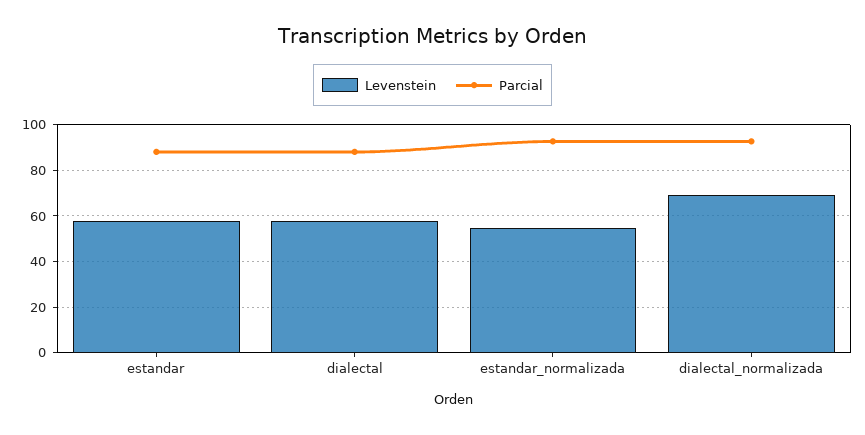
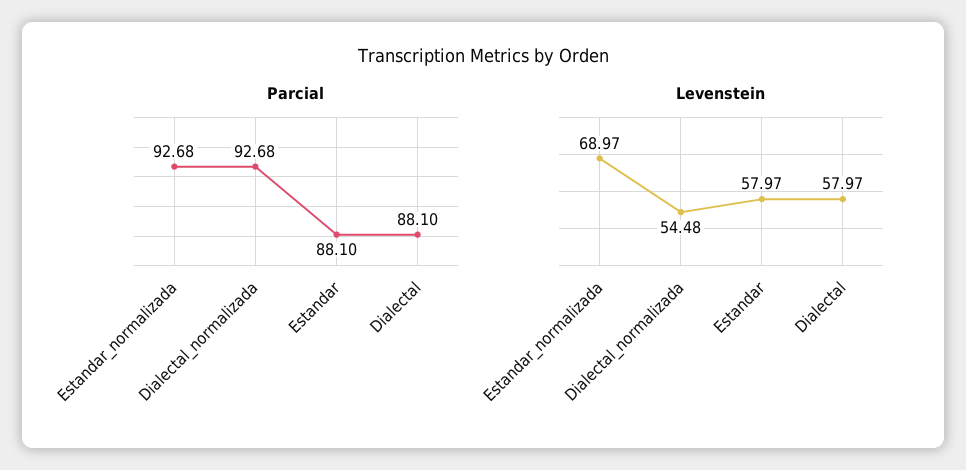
  {
    "Levenstein": {
      "estandar": 57.97,
      "dialectal": 57.97,
-     "estandar_normalizada": 55,
+     "estandar_normalizada": 68.97,
-     "dialectal_normalizada": 70
+     "dialectal_normalizada": 54.48
    },
    "Parcial": {
      "estandar": 88.1,
      "dialectal": 88.1,
      "estandar_normalizada": 92.68,
      "dialectal_normalizada": 92.68
    }
  }

